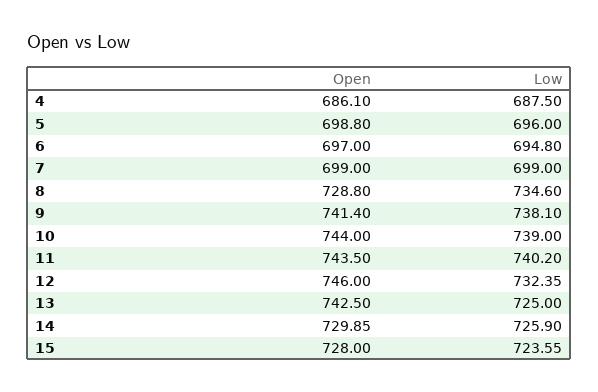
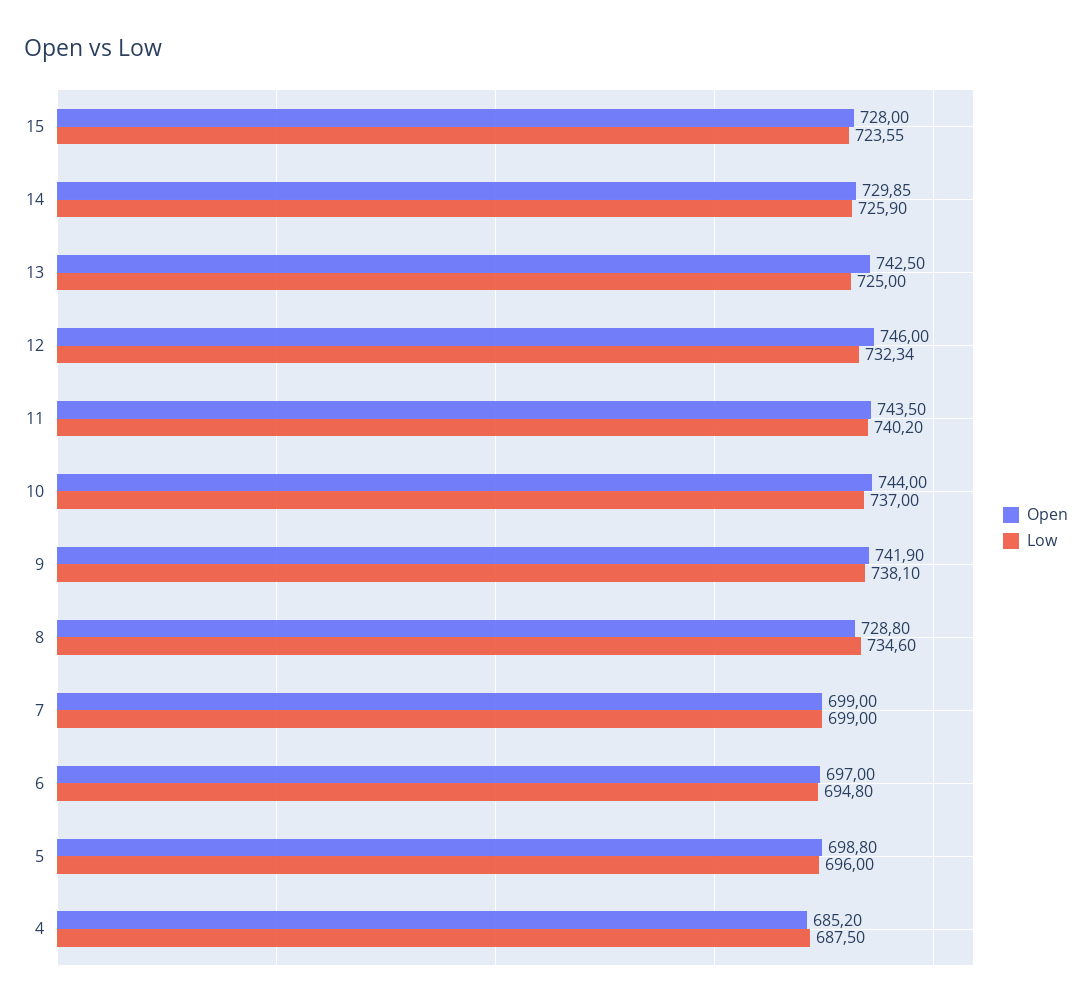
  {
    "Open": {
-     "4": 686.1,
+     "4": 685.2,
      "5": 698.8,
      "6": 697,
      "7": 699,
      "8": 728.8,
-     "9": 741.4,
+     "9": 741.9,
      "10": 744,
      "11": 743.5,
      "12": 746,
      "13": 742.5,
      "14": 729.85,
      "15": 728
    },
    "Low": {
      "4": 687.5,
      "5": 696,
      "6": 694.8,
      "7": 699,
      "8": 734.6,
      "9": 738.1,
-     "10": 739,
+     "10": 737,
      "11": 740.2,
-     "12": 732.35,
+     "12": 732.34,
      "13": 725,
      "14": 725.9,
      "15": 723.55
    }
  }

